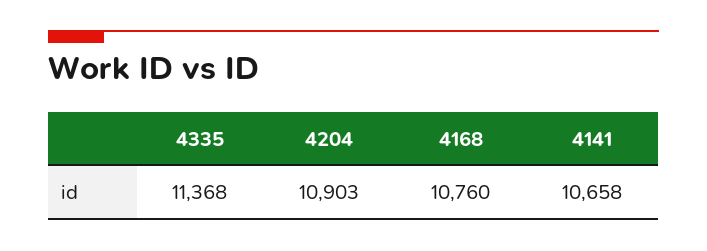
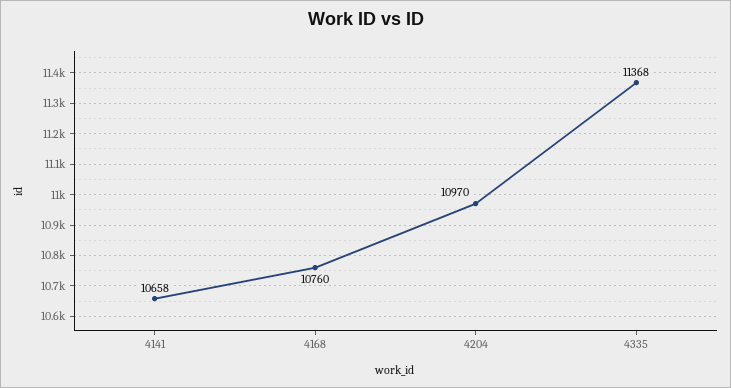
  {
    "4335": 11368,
-   "4204": 10903,
+   "4204": 10970,
    "4168": 10760,
    "4141": 10658
  }

